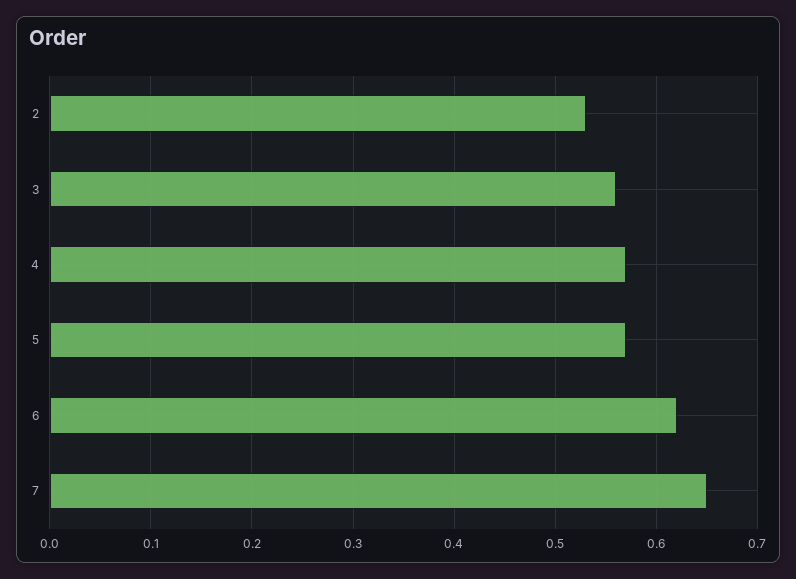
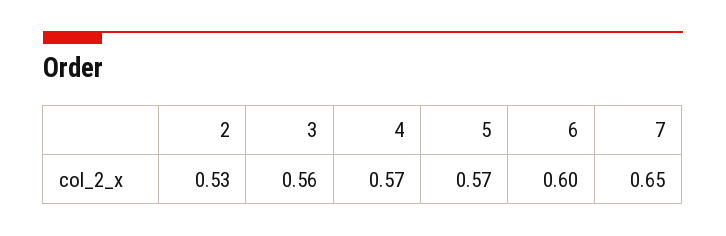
  {
    "2": 0.53,
    "3": 0.56,
    "4": 0.57,
    "5": 0.57,
-   "6": 0.62,
+   "6": 0.6,
    "7": 0.65
  }

